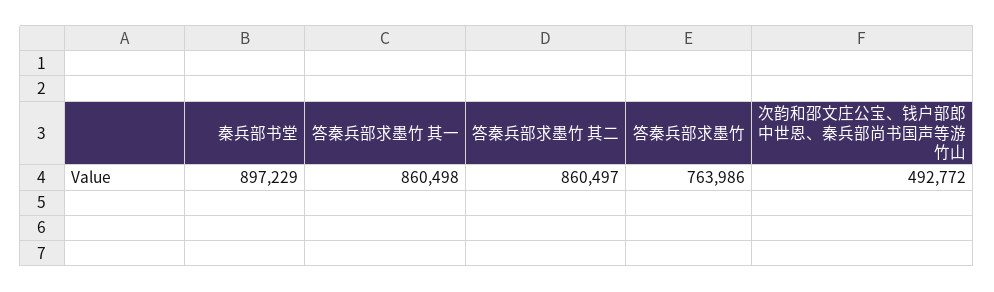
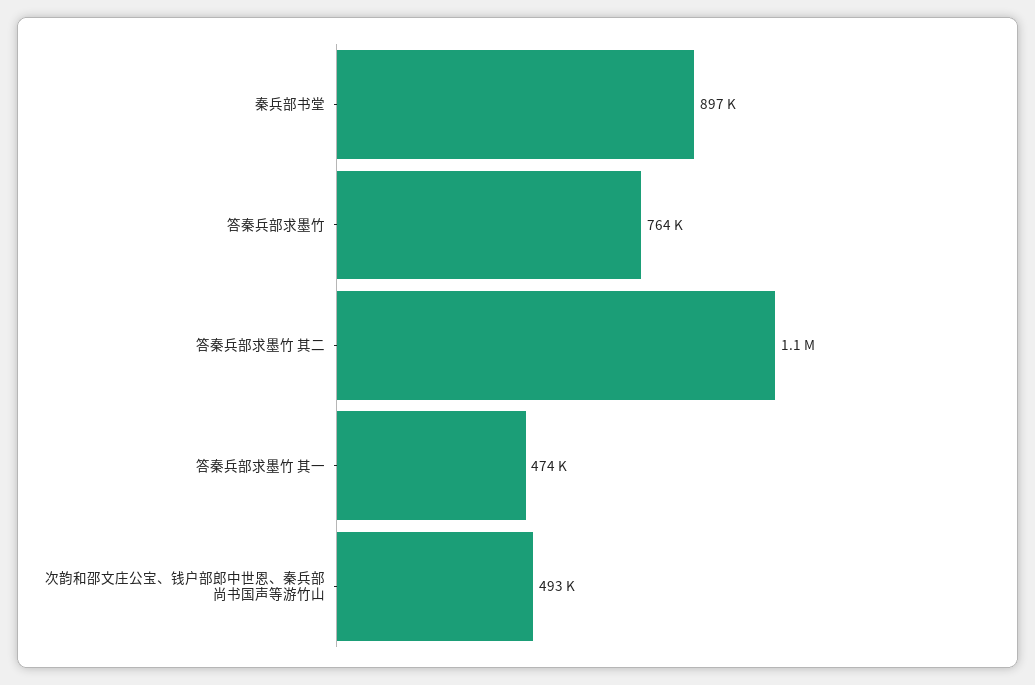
  {
    "秦兵部书堂": 897229,
-   "答秦兵部求墨竹 其一": 860498,
+   "答秦兵部求墨竹 其一": 474000,
-   "答秦兵部求墨竹 其二": 860497,
+   "答秦兵部求墨竹 其二": 1100000,
    "答秦兵部求墨竹": 763986,
    "次韵和邵文庄公宝、钱户部郎中世恩、秦兵部尚书国声等游竹山": 492772
  }

